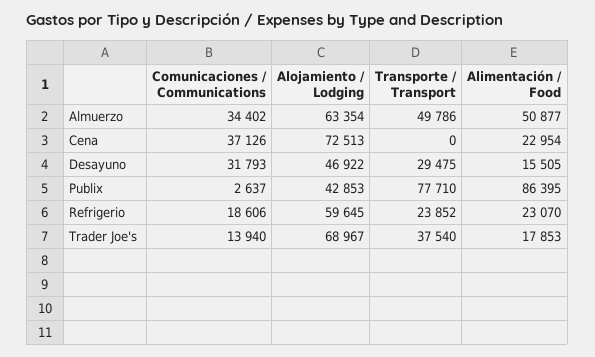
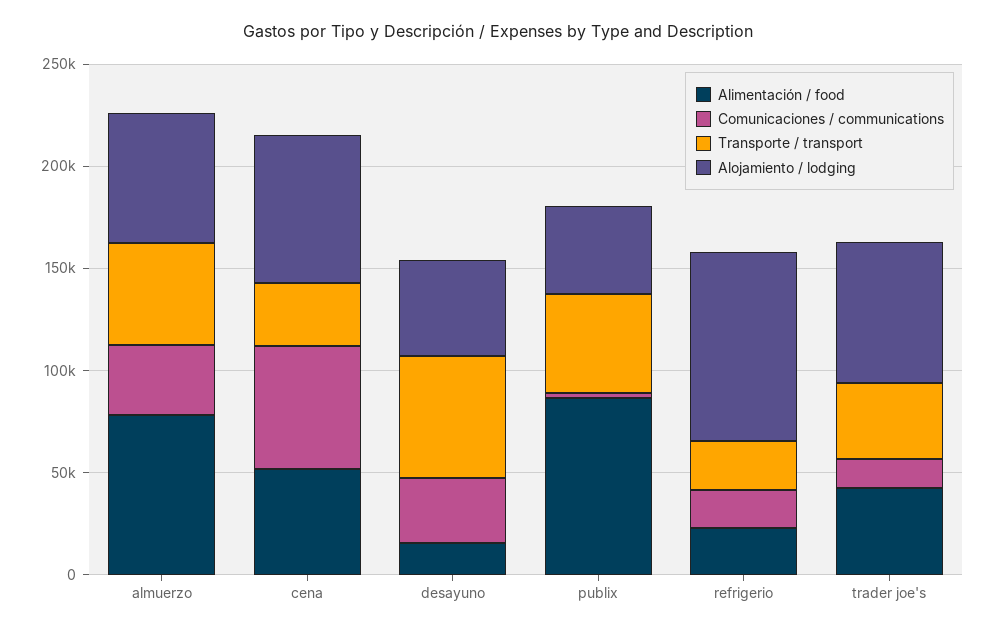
  {
    "Comunicaciones / Communications": {
      "Almuerzo": 34402,
-     "Cena": 37126,
+     "Cena": 60000,
      "Desayuno": 31793,
      "Publix": 2637,
      "Refrigerio": 18606,
      "Trader Joe's": 13940
    },
    "Alojamiento / Lodging": {
      "Almuerzo": 63354,
      "Cena": 72513,
      "Desayuno": 46922,
      "Publix": 42853,
-     "Refrigerio": 59645,
+     "Refrigerio": 90000,
      "Trader Joe's": 68967
    },
    "Transporte / Transport": {
      "Almuerzo": 49786,
-     "Cena": 0,
+     "Cena": 30000,
-     "Desayuno": 29475,
+     "Desayuno": 60000,
-     "Publix": 77710,
+     "Publix": 50000,
      "Refrigerio": 23852,
      "Trader Joe's": 37540
    },
    "Alimentación / Food": {
-     "Almuerzo": 50877,
+     "Almuerzo": 80000,
-     "Cena": 22954,
+     "Cena": 50000,
      "Desayuno": 15505,
      "Publix": 86395,
      "Refrigerio": 23070,
-     "Trader Joe's": 17853
+     "Trader Joe's": 40000
    }
  }

